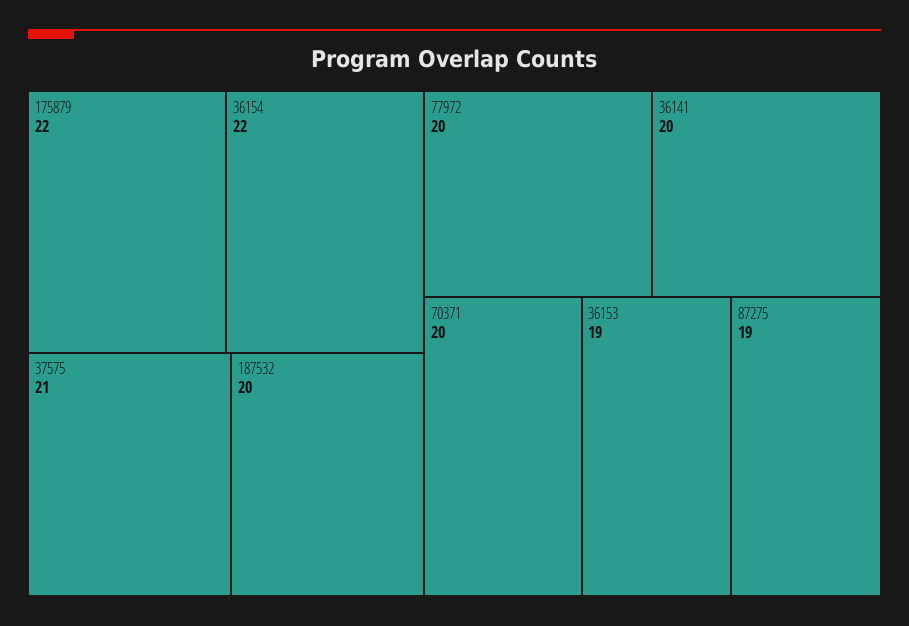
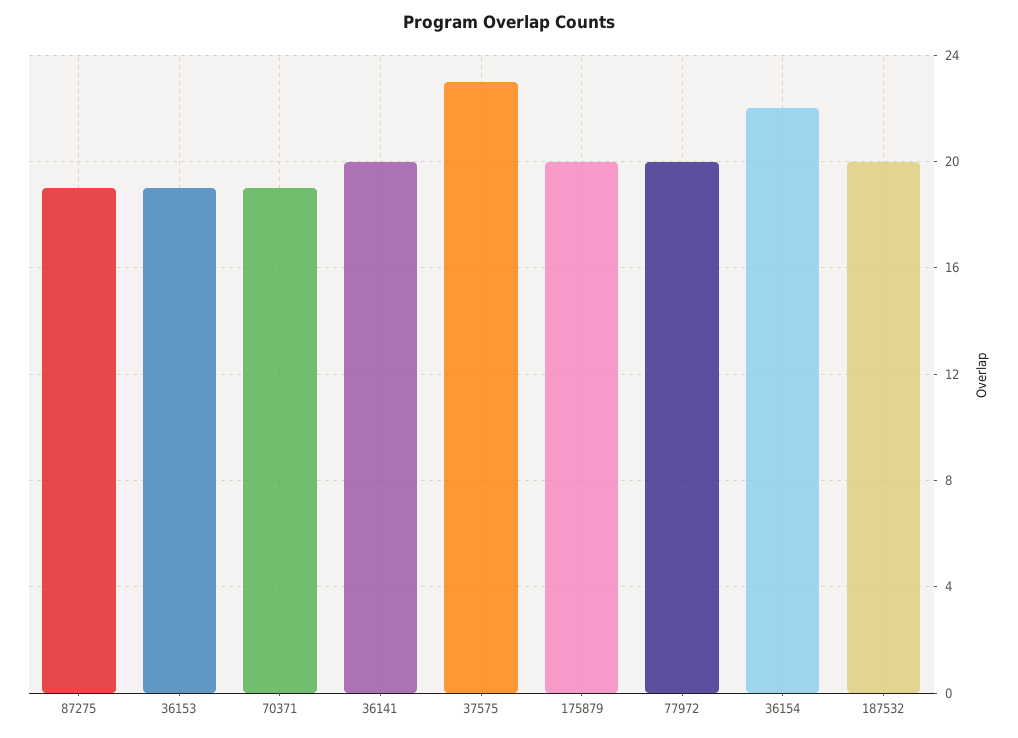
  {
-   "175879": 22,
+   "175879": 20,
    "36154": 22,
-   "37575": 21,
+   "37575": 23,
    "187532": 20,
    "77972": 20,
    "36141": 20,
-   "70371": 20,
+   "70371": 19,
    "36153": 19,
    "87275": 19
  }

